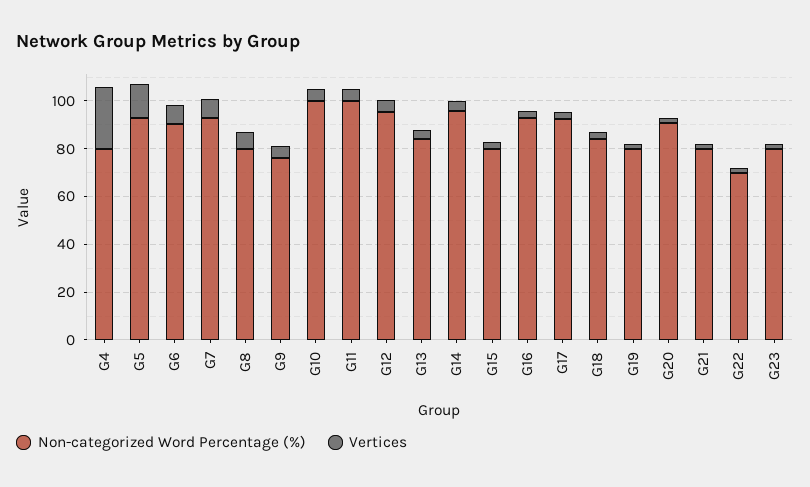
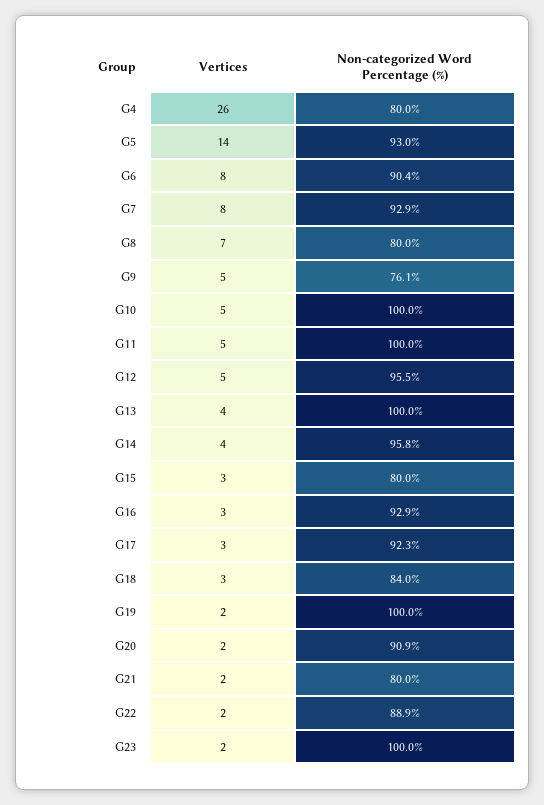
  {
    "Non-categorized Word Percentage (%)": {
      "G4": 80,
      "G5": 93,
      "G6": 90.4,
      "G7": 92.9,
      "G8": 80,
      "G9": 76.1,
      "G10": 100,
      "G11": 100,
      "G12": 95.5,
-     "G13": 85,
+     "G13": 100,
      "G14": 95.8,
      "G15": 80,
      "G16": 92.9,
      "G17": 92.3,
      "G18": 84,
-     "G19": 80,
+     "G19": 100,
      "G20": 90.9,
      "G21": 80,
-     "G22": 70,
+     "G22": 88.9,
-     "G23": 80
+     "G23": 100
    },
    "Vertices": {
      "G4": 26,
      "G5": 14,
      "G6": 8,
      "G7": 8,
      "G8": 7,
      "G9": 5,
      "G10": 5,
      "G11": 5,
      "G12": 5,
      "G13": 4,
      "G14": 4,
      "G15": 3,
      "G16": 3,
      "G17": 3,
      "G18": 3,
      "G19": 2,
      "G20": 2,
      "G21": 2,
      "G22": 2,
      "G23": 2
    }
  }

